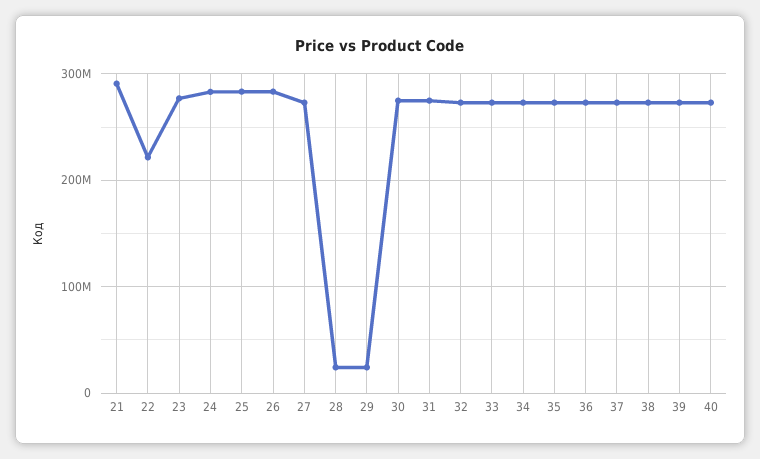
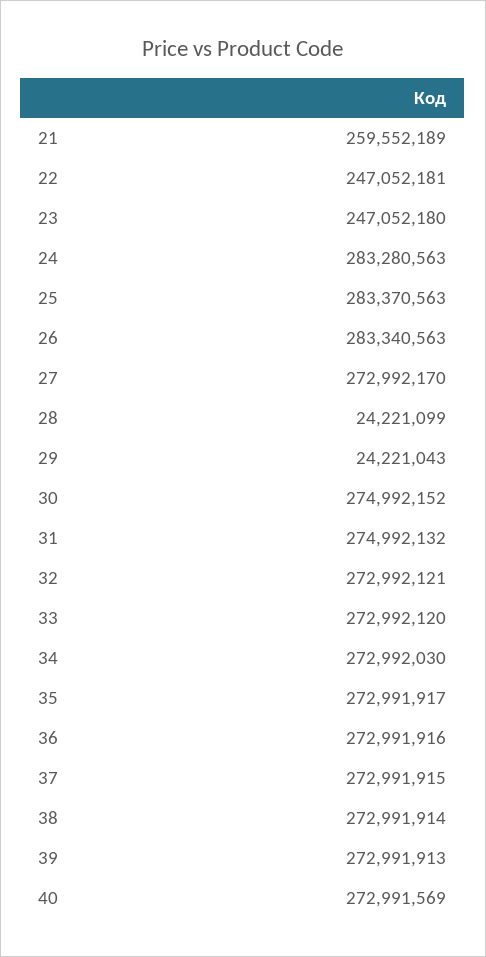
  {
-   "21": 290000000,
+   "21": 259552189,
-   "22": 220000000,
+   "22": 247052181,
-   "23": 280000000,
+   "23": 247052180,
    "24": 283280563,
    "25": 283370563,
    "26": 283340563,
    "27": 272992170,
    "28": 24221099,
    "29": 24221043,
    "30": 274992152,
    "31": 274992132,
    "32": 272992121,
    "33": 272992120,
    "34": 272992030,
    "35": 272991917,
    "36": 272991916,
    "37": 272991915,
    "38": 272991914,
    "39": 272991913,
    "40": 272991569
  }

